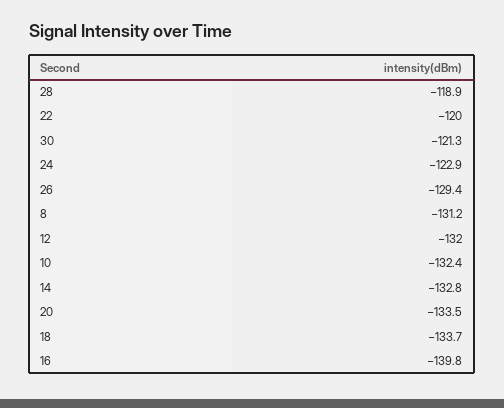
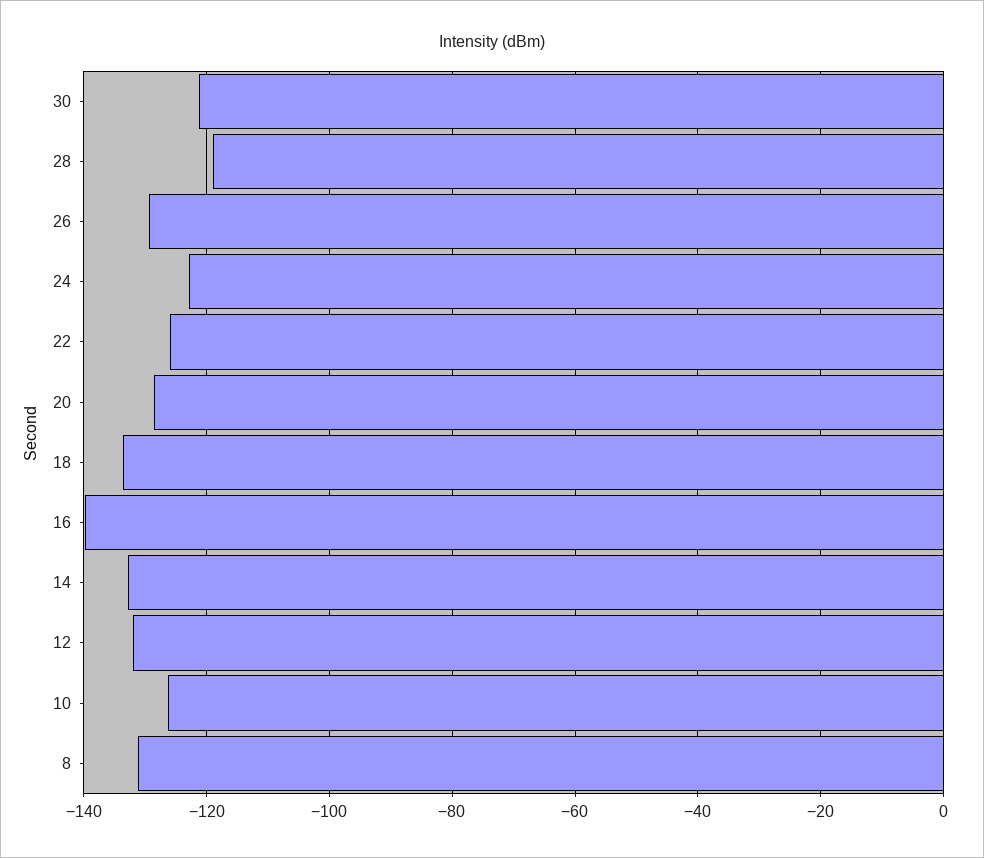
  {
    "28": -118.9,
-   "22": -120,
+   "22": -126,
    "30": -121.3,
    "24": -122.9,
    "26": -129.4,
    "8": -131.2,
    "12": -132,
-   "10": -132.4,
+   "10": -126,
    "14": -132.8,
-   "20": -133.5,
+   "20": -128,
    "18": -133.7,
    "16": -139.8
  }

